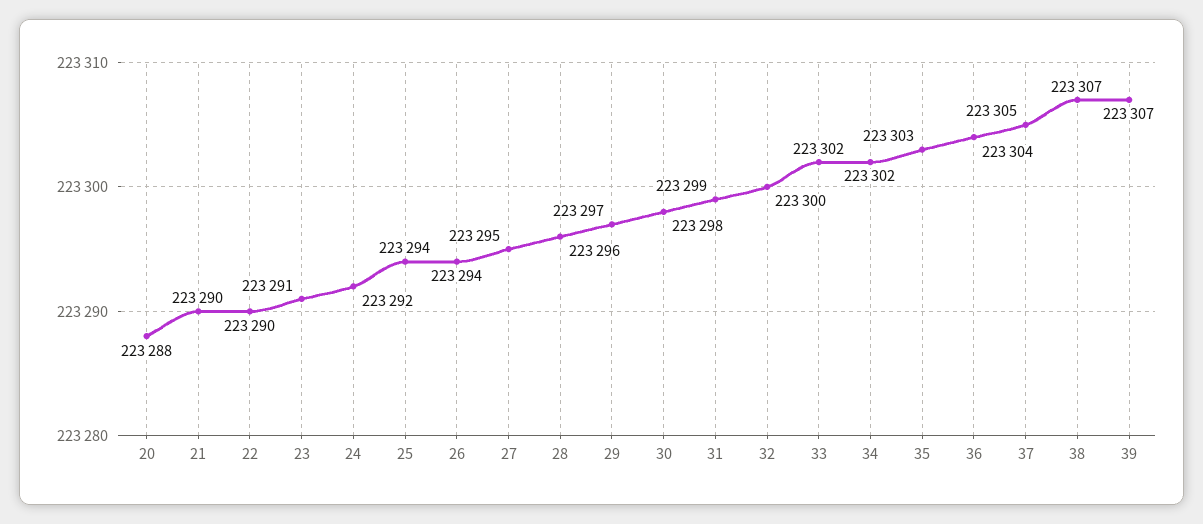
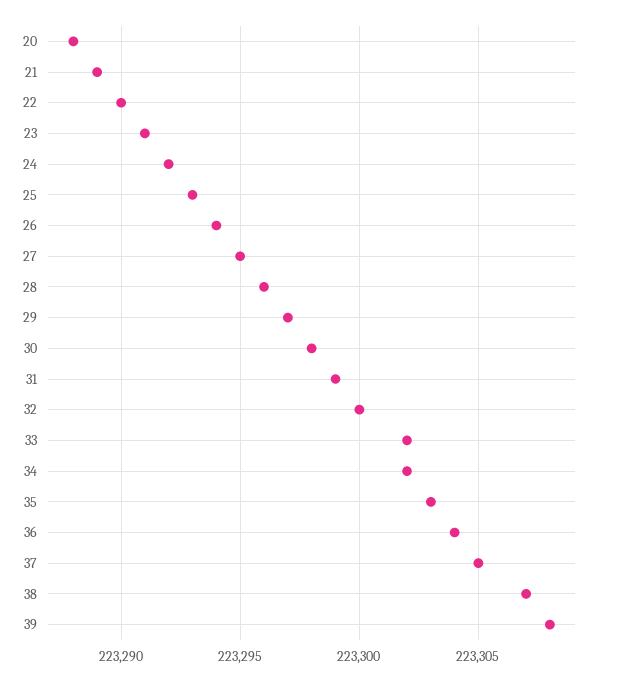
  {
    "20": 223288,
-   "21": 223290,
+   "21": 223289,
    "22": 223290,
    "23": 223291,
    "24": 223292,
-   "25": 223294,
+   "25": 223293,
    "26": 223294,
    "27": 223295,
    "28": 223296,
    "29": 223297,
    "30": 223298,
    "31": 223299,
    "32": 223300,
    "33": 223302,
    "34": 223302,
    "35": 223303,
    "36": 223304,
    "37": 223305,
    "38": 223307,
-   "39": 223307
+   "39": 223308
  }

